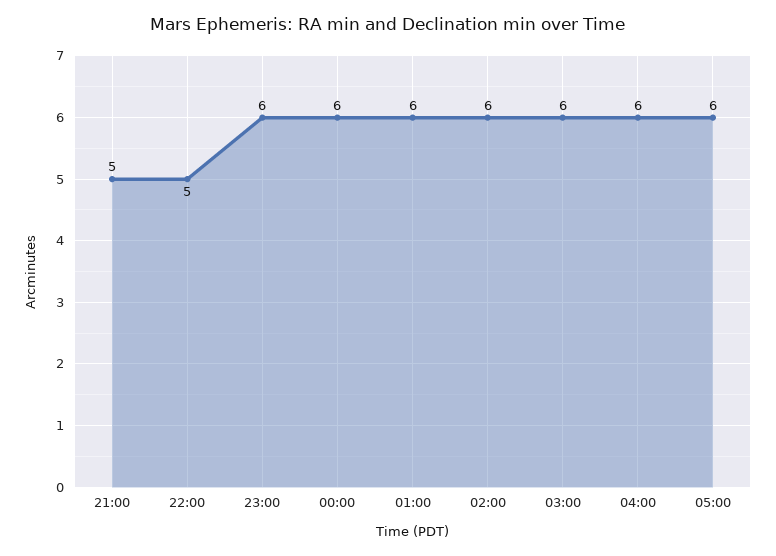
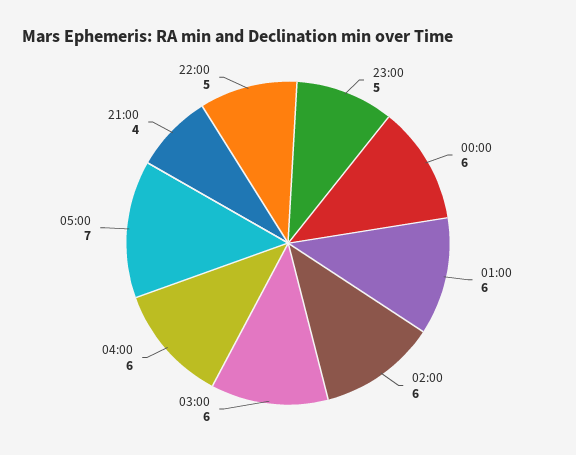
  {
-   "21:00": 5,
+   "21:00": 4,
    "22:00": 5,
-   "23:00": 6,
+   "23:00": 5,
    "00:00": 6,
    "01:00": 6,
    "02:00": 6,
    "03:00": 6,
    "04:00": 6,
-   "05:00": 6
+   "05:00": 7
  }

